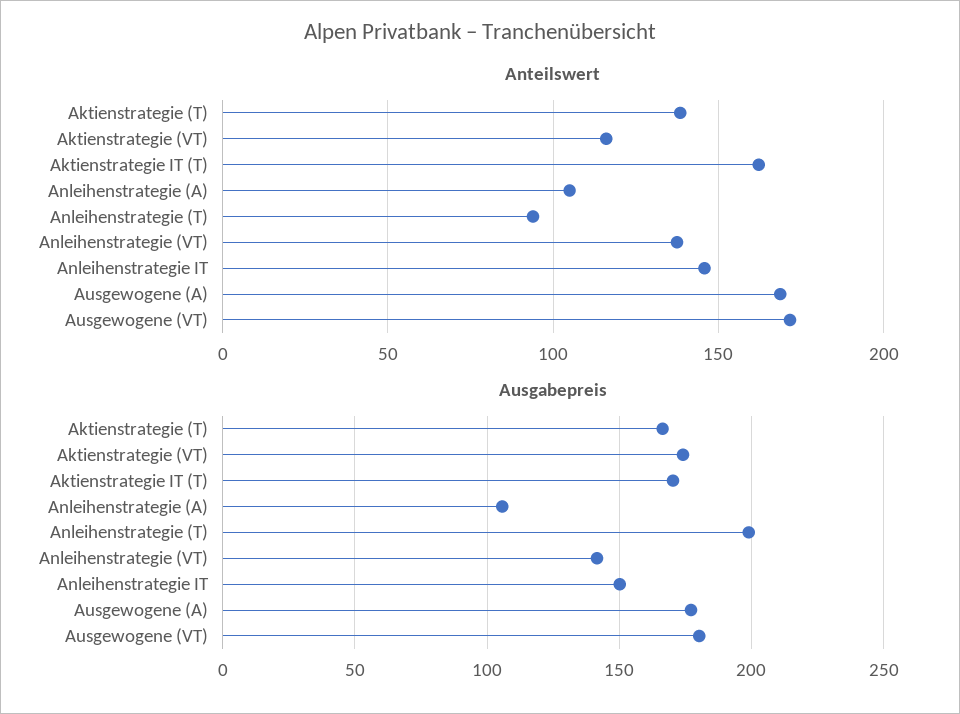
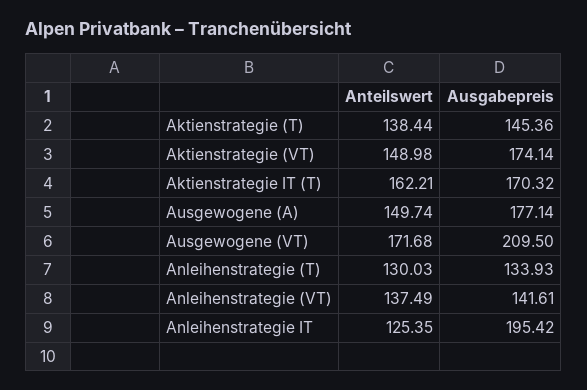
  {
    "Anteilswert": {
      "Aktienstrategie (T)": 138.44,
-     "Aktienstrategie (VT)": 115,
+     "Aktienstrategie (VT)": 148.98,
      "Aktienstrategie IT (T)": 162.21,
-     "Anleihenstrategie (A)": 105,
-     "Anleihenstrategie (T)": 95,
+     "Anleihenstrategie (T)": 130.03,
      "Anleihenstrategie (VT)": 137.49,
-     "Anleihenstrategie IT": 145,
+     "Anleihenstrategie IT": 125.35,
-     "Ausgewogene (A)": 170,
+     "Ausgewogene (A)": 149.74,
      "Ausgewogene (VT)": 171.68
    },
    "Ausgabepreis": {
-     "Aktienstrategie (T)": 165,
+     "Aktienstrategie (T)": 145.36,
      "Aktienstrategie (VT)": 174.14,
      "Aktienstrategie IT (T)": 170.32,
-     "Anleihenstrategie (A)": 105,
-     "Anleihenstrategie (T)": 200,
+     "Anleihenstrategie (T)": 133.93,
      "Anleihenstrategie (VT)": 141.61,
-     "Anleihenstrategie IT": 150,
+     "Anleihenstrategie IT": 195.42,
      "Ausgewogene (A)": 177.14,
-     "Ausgewogene (VT)": 180
+     "Ausgewogene (VT)": 209.5
    }
  }

